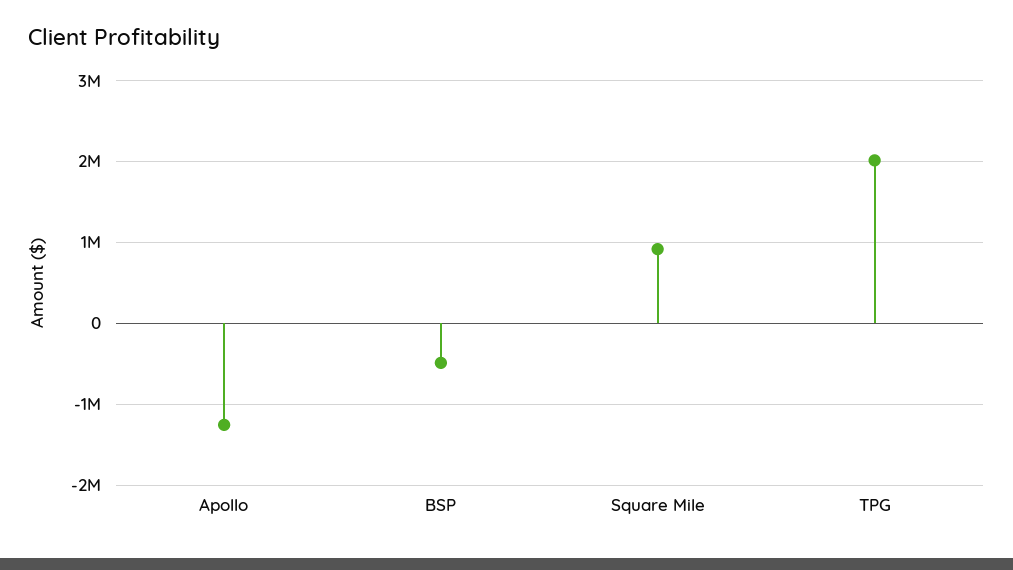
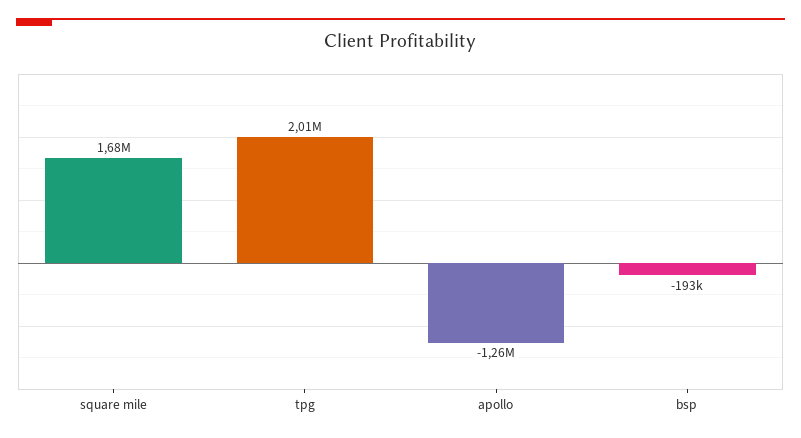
  {
    "Apollo": -1260000,
-   "BSP": -500000,
+   "BSP": -193000,
-   "Square Mile": 900000,
+   "Square Mile": 1680000,
    "TPG": 2010000
  }

